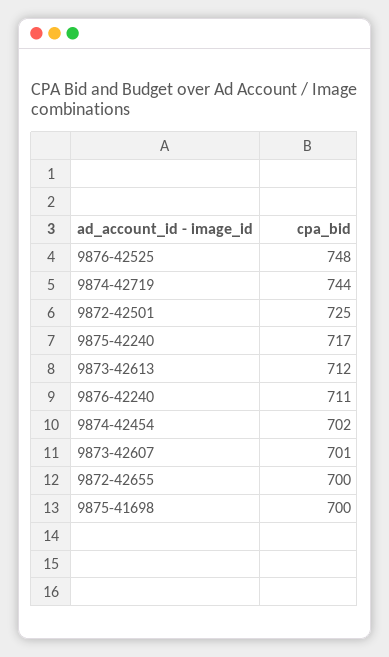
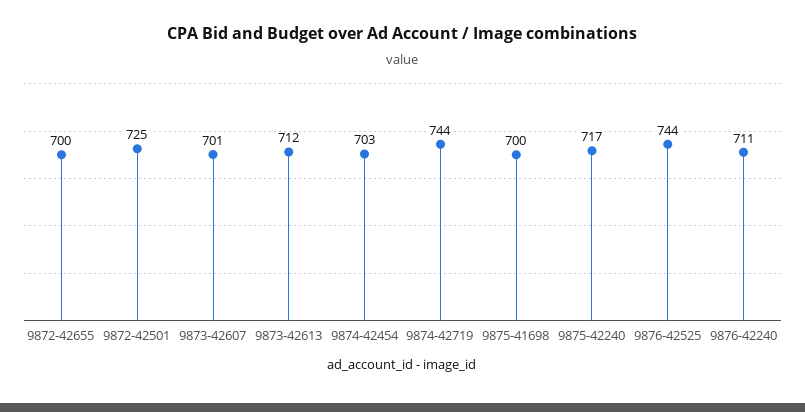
  {
-   "9876-42525": 748,
+   "9876-42525": 744,
    "9874-42719": 744,
    "9872-42501": 725,
    "9875-42240": 717,
    "9873-42613": 712,
    "9876-42240": 711,
-   "9874-42454": 702,
+   "9874-42454": 703,
    "9873-42607": 701,
    "9872-42655": 700,
    "9875-41698": 700
  }

